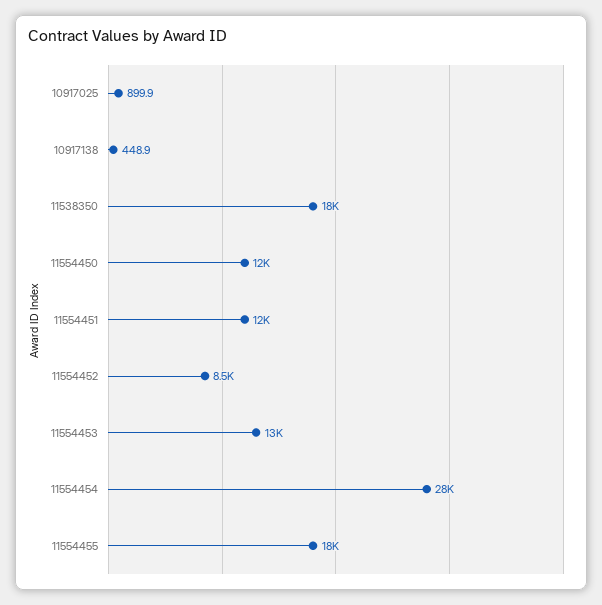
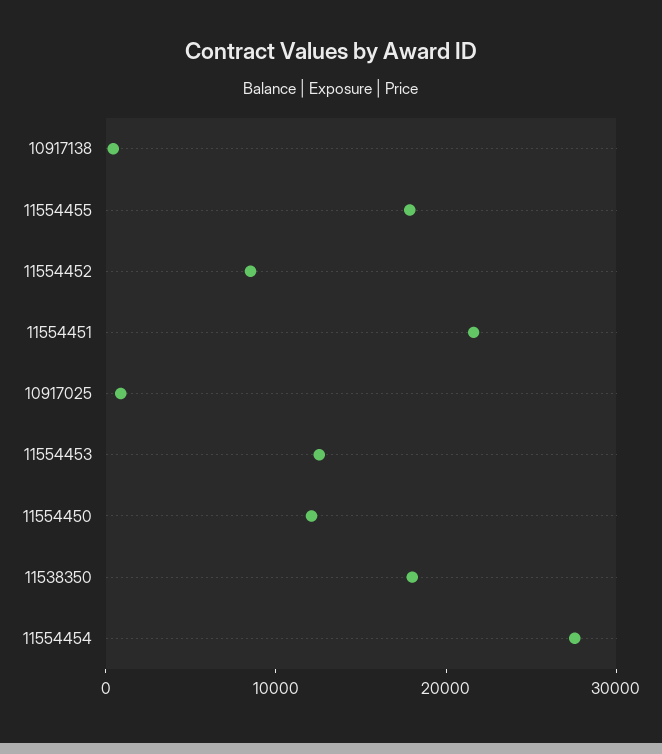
  {
    "10917025": 899.9,
    "10917138": 448.9,
    "11538350": 18000,
    "11554450": 12000,
-   "11554451": 12000,
+   "11554451": 22000,
    "11554452": 8500,
    "11554453": 13000,
    "11554454": 28000,
    "11554455": 18000
  }

